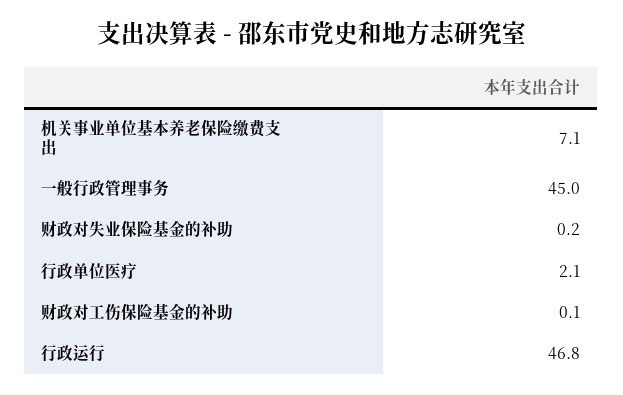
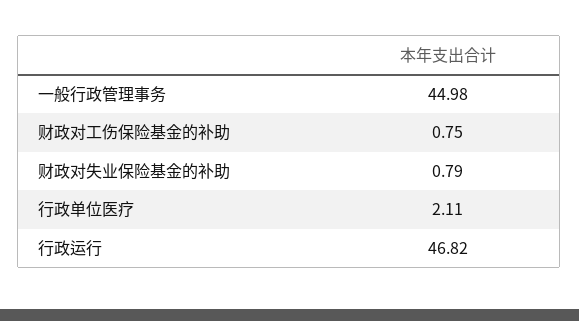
  {
-   "机关事业单位基本养老保险缴费支出": 7.1,
    "一般行政管理事务": 44.98,
-   "财政对失业保险基金的补助": 0.2,
+   "财政对失业保险基金的补助": 0.79,
    "行政单位医疗": 2.11,
-   "财政对工伤保险基金的补助": 0.1,
+   "财政对工伤保险基金的补助": 0.75,
    "行政运行": 46.82
  }

